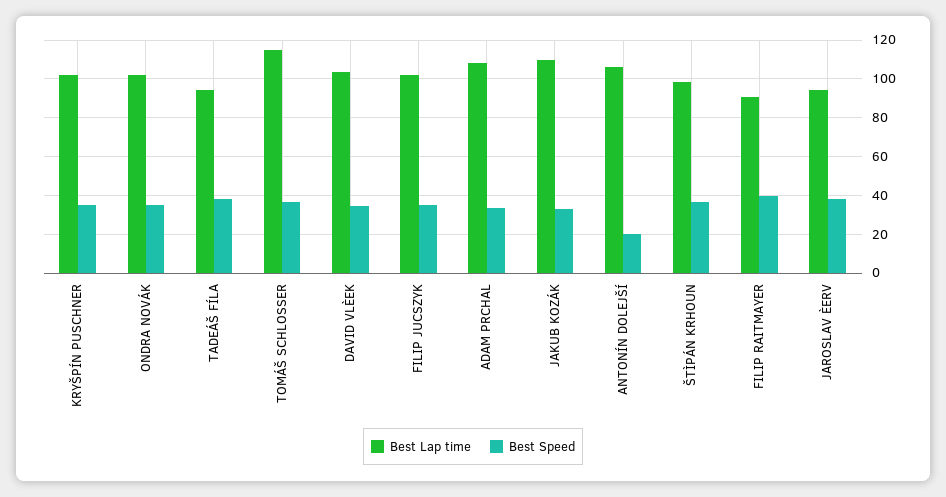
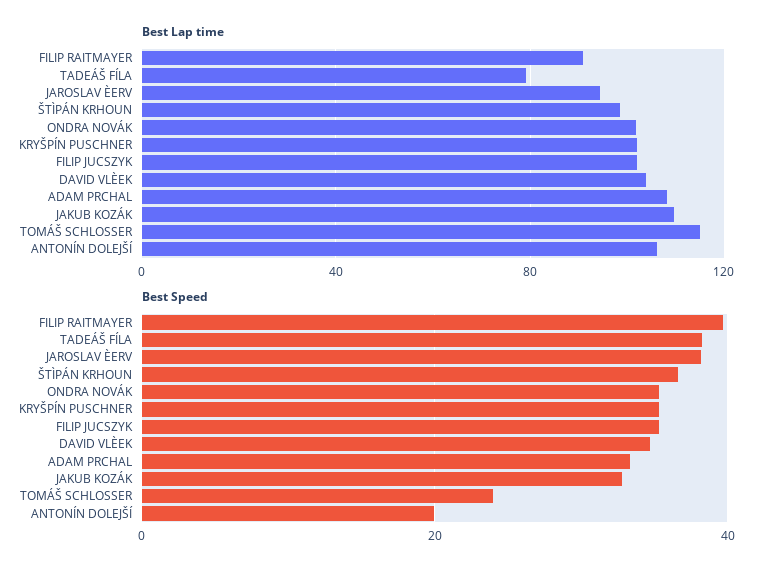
  {
    "Best Lap time": {
      "KRYŠPÍN PUSCHNER": 100,
      "ONDRA NOVÁK": 100,
-     "TADEÁŠ FÍLA": 95,
+     "TADEÁŠ FÍLA": 80,
      "TOMÁŠ SCHLOSSER": 115,
      "DAVID VLÈEK": 105,
      "FILIP JUCSZYK": 100,
      "ADAM PRCHAL": 110,
      "JAKUB KOZÁK": 110,
      "ANTONÍN DOLEJŠÍ": 105,
      "ŠTÌPÁN KRHOUN": 100,
      "FILIP RAITMAYER": 90,
      "JAROSLAV ÈERV": 95
    },
    "Best Speed": {
      "KRYŠPÍN PUSCHNER": 36,
      "ONDRA NOVÁK": 36,
      "TADEÁŠ FÍLA": 38,
-     "TOMÁŠ SCHLOSSER": 35,
+     "TOMÁŠ SCHLOSSER": 24,
      "DAVID VLÈEK": 34,
      "FILIP JUCSZYK": 36,
      "ADAM PRCHAL": 34,
      "JAKUB KOZÁK": 32,
      "ANTONÍN DOLEJŠÍ": 20,
      "ŠTÌPÁN KRHOUN": 36,
      "FILIP RAITMAYER": 40,
      "JAROSLAV ÈERV": 38
    }
  }

